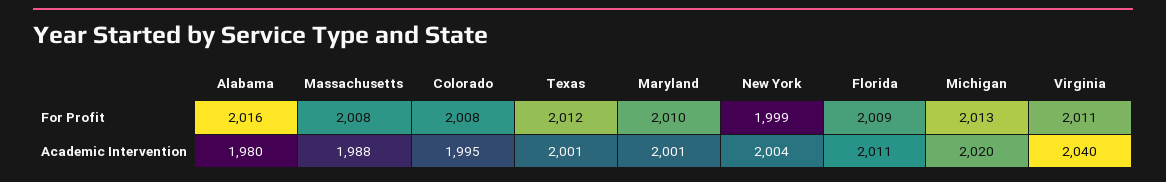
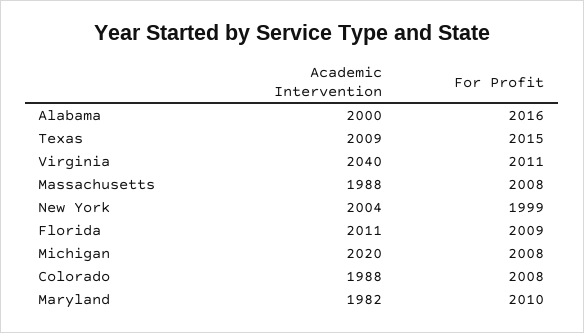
  {
    "Alabama": {
      "For Profit": 2016,
-     "Academic Intervention": 1980
+     "Academic Intervention": 2000
    },
    "Massachusetts": {
      "For Profit": 2008,
      "Academic Intervention": 1988
    },
    "Colorado": {
      "For Profit": 2008,
-     "Academic Intervention": 1995
+     "Academic Intervention": 1988
    },
    "Texas": {
-     "For Profit": 2012,
+     "For Profit": 2015,
-     "Academic Intervention": 2001
+     "Academic Intervention": 2009
    },
    "Maryland": {
      "For Profit": 2010,
-     "Academic Intervention": 2001
+     "Academic Intervention": 1982
    },
    "New York": {
      "For Profit": 1999,
      "Academic Intervention": 2004
    },
    "Florida": {
      "For Profit": 2009,
      "Academic Intervention": 2011
    },
    "Michigan": {
-     "For Profit": 2013,
+     "For Profit": 2008,
      "Academic Intervention": 2020
    },
    "Virginia": {
      "For Profit": 2011,
      "Academic Intervention": 2040
    }
  }

